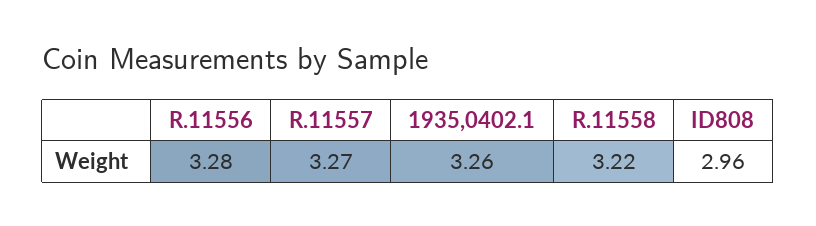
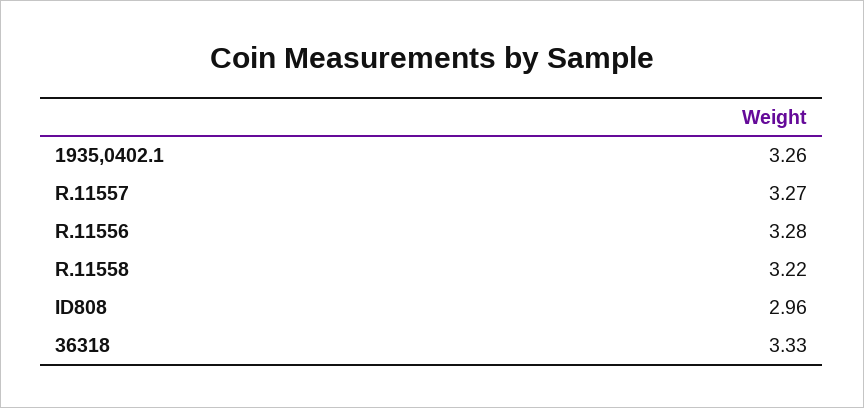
  {
    "R.11556": 3.28,
    "R.11557": 3.27,
    "1935,0402.1": 3.26,
    "R.11558": 3.22,
-   "ID808": 2.96
+   "ID808": 2.96,
+   "36318": 3.33
  }

